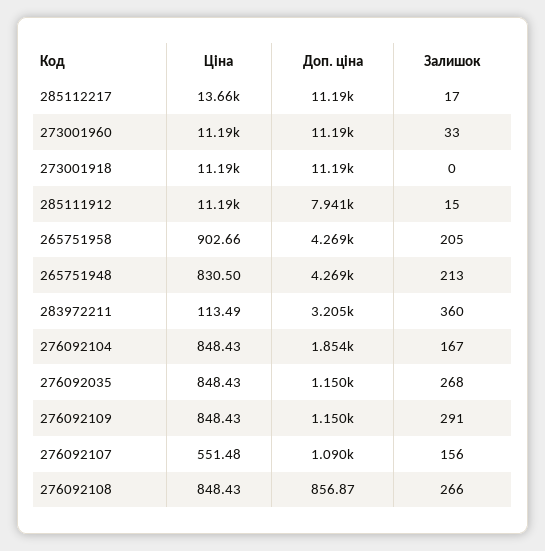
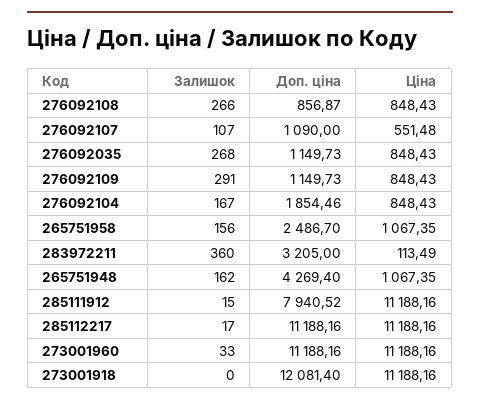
  {
    "Ціна": {
-     "285112217": 13660,
+     "285112217": 11188.16,
      "273001960": 11188.16,
      "273001918": 11188.16,
      "285111912": 11188.16,
-     "265751958": 902.66,
+     "265751958": 1067.35,
-     "265751948": 830.5,
+     "265751948": 1067.35,
      "283972211": 113.49,
      "276092104": 848.43,
      "276092035": 848.43,
      "276092109": 848.43,
      "276092107": 551.48,
      "276092108": 848.43
    },
    "Доп. ціна": {
      "285112217": 11188.16,
      "273001960": 11188.16,
-     "273001918": 11190,
+     "273001918": 12081.4,
      "285111912": 7940.52,
-     "265751958": 4269,
+     "265751958": 2486.7,
      "265751948": 4269.4,
      "283972211": 3205,
      "276092104": 1854.46,
      "276092035": 1149.73,
      "276092109": 1149.73,
      "276092107": 1090,
      "276092108": 856.87
    },
    "Залишок": {
      "285112217": 17,
      "273001960": 33,
      "273001918": 0,
      "285111912": 15,
-     "265751958": 205,
+     "265751958": 156,
-     "265751948": 213,
+     "265751948": 162,
      "283972211": 360,
      "276092104": 167,
      "276092035": 268,
      "276092109": 291,
-     "276092107": 156,
+     "276092107": 107,
      "276092108": 266
    }
  }

